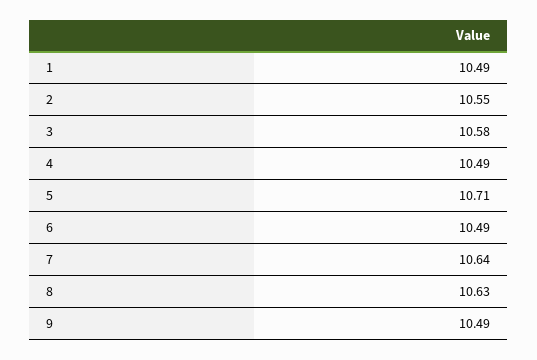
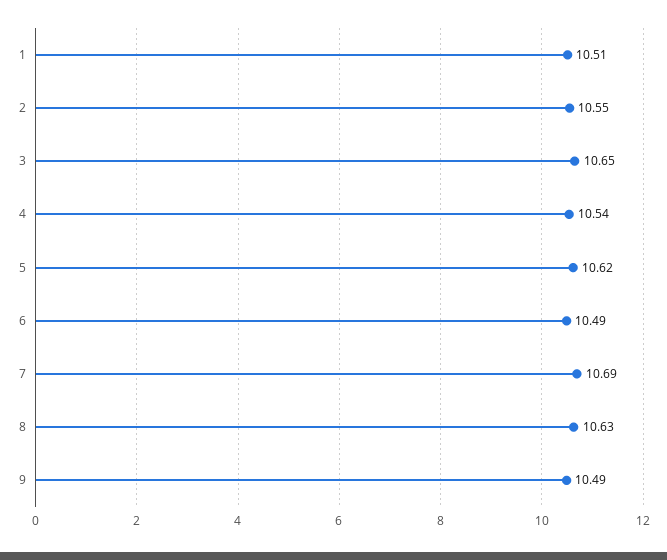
  {
-   "1": 10.49,
+   "1": 10.51,
    "2": 10.55,
-   "3": 10.58,
+   "3": 10.65,
-   "4": 10.49,
+   "4": 10.54,
-   "5": 10.71,
+   "5": 10.62,
    "6": 10.49,
-   "7": 10.64,
+   "7": 10.69,
    "8": 10.63,
    "9": 10.49
  }

